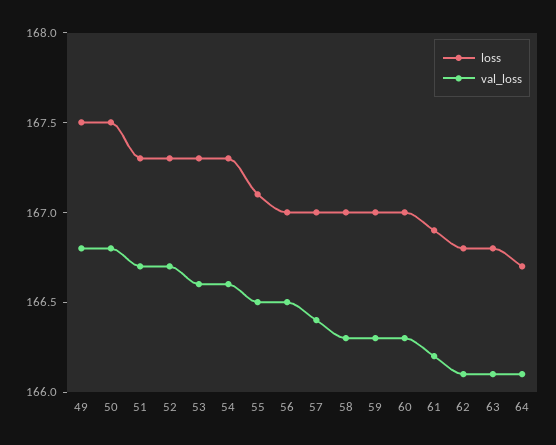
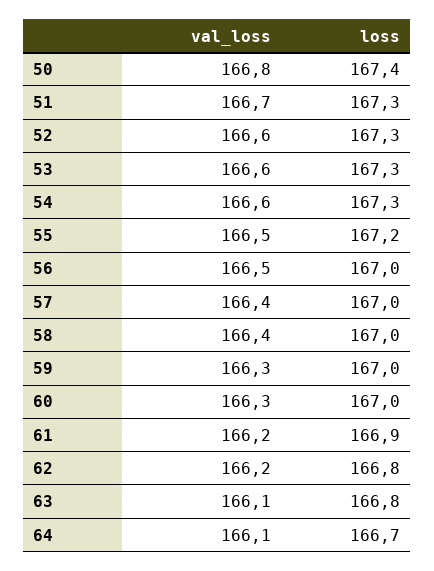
  {
    "loss": {
-     "49": 167.5,
-     "50": 167.5,
+     "50": 167.4,
      "51": 167.3,
      "52": 167.3,
      "53": 167.3,
      "54": 167.3,
-     "55": 167.1,
+     "55": 167.2,
      "56": 167,
      "57": 167,
      "58": 167,
      "59": 167,
      "60": 167,
      "61": 166.9,
      "62": 166.8,
      "63": 166.8,
      "64": 166.7
    },
    "val_loss": {
-     "49": 166.8,
      "50": 166.8,
      "51": 166.7,
-     "52": 166.7,
+     "52": 166.6,
      "53": 166.6,
      "54": 166.6,
      "55": 166.5,
      "56": 166.5,
      "57": 166.4,
-     "58": 166.3,
+     "58": 166.4,
      "59": 166.3,
      "60": 166.3,
      "61": 166.2,
-     "62": 166.1,
+     "62": 166.2,
      "63": 166.1,
      "64": 166.1
    }
  }

